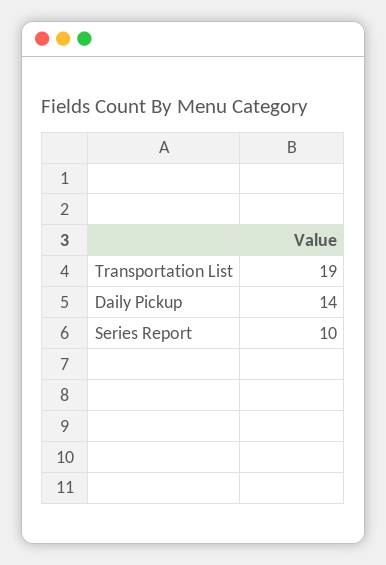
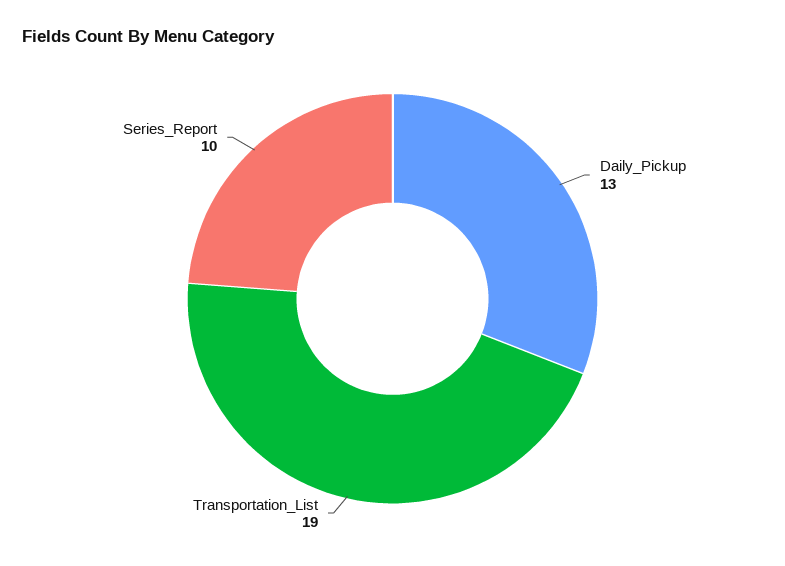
  {
    "Transportation List": 19,
-   "Daily Pickup": 14,
+   "Daily Pickup": 13,
    "Series Report": 10
  }

